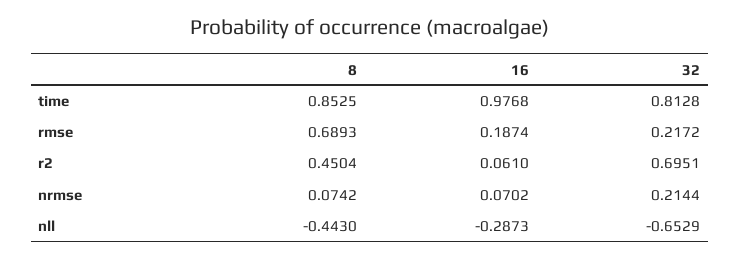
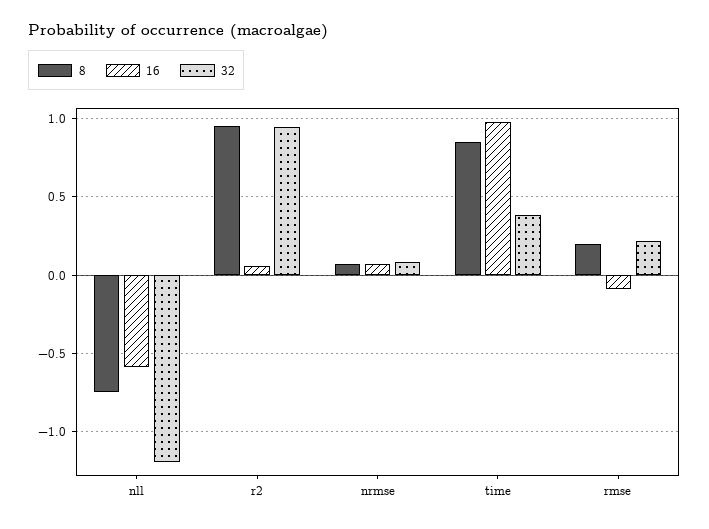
  {
    "8": {
      "time": 0.8525,
-     "rmse": 0.6893,
+     "rmse": 0.2,
-     "r2": 0.4504,
+     "r2": 0.95,
      "nrmse": 0.0742,
-     "nll": -0.443
+     "nll": -0.75
    },
    "16": {
      "time": 0.9768,
-     "rmse": 0.1874,
+     "rmse": -0.1,
      "r2": 0.061,
      "nrmse": 0.0702,
-     "nll": -0.2873
+     "nll": -0.6
    },
    "32": {
-     "time": 0.8128,
+     "time": 0.4,
      "rmse": 0.2172,
-     "r2": 0.6951,
+     "r2": 0.95,
-     "nrmse": 0.2144,
+     "nrmse": 0.1,
-     "nll": -0.6529
+     "nll": -1.2
    }
  }

